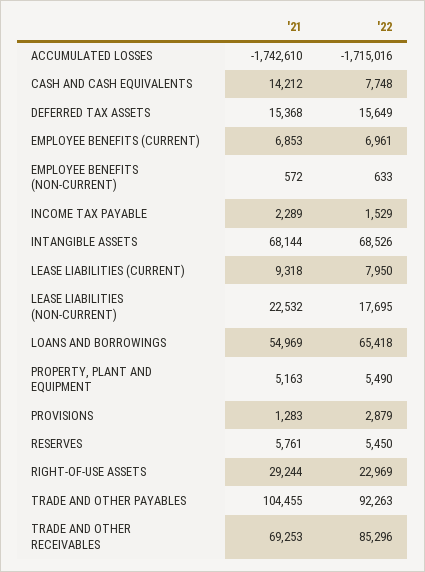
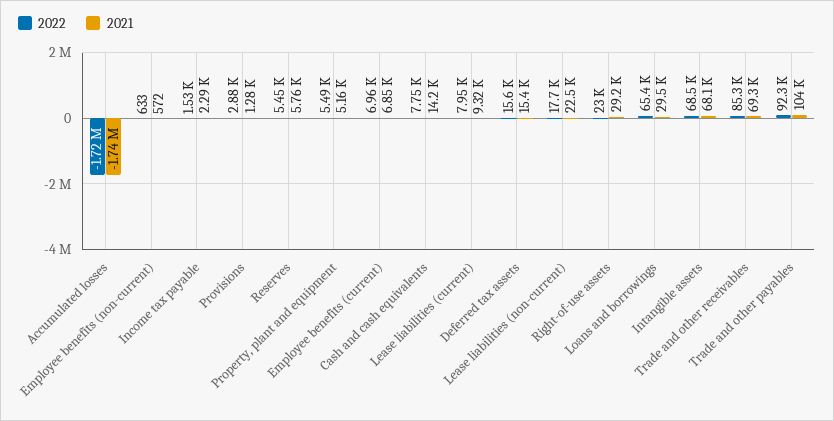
  {
    "'21": {
      "ACCUMULATED LOSSES": -1742610,
      "CASH AND CASH EQUIVALENTS": 14212,
      "DEFERRED TAX ASSETS": 15368,
      "EMPLOYEE BENEFITS (CURRENT)": 6853,
      "EMPLOYEE BENEFITS (NON-CURRENT)": 572,
      "INCOME TAX PAYABLE": 2289,
      "INTANGIBLE ASSETS": 68144,
      "LEASE LIABILITIES (CURRENT)": 9318,
      "LEASE LIABILITIES (NON-CURRENT)": 22532,
-     "LOANS AND BORROWINGS": 54969,
+     "LOANS AND BORROWINGS": 29500,
      "PROPERTY, PLANT AND EQUIPMENT": 5163,
      "PROVISIONS": 1283,
      "RESERVES": 5761,
      "RIGHT-OF-USE ASSETS": 29244,
      "TRADE AND OTHER PAYABLES": 104455,
      "TRADE AND OTHER RECEIVABLES": 69253
    },
    "'22": {
      "ACCUMULATED LOSSES": -1715016,
      "CASH AND CASH EQUIVALENTS": 7748,
      "DEFERRED TAX ASSETS": 15649,
      "EMPLOYEE BENEFITS (CURRENT)": 6961,
      "EMPLOYEE BENEFITS (NON-CURRENT)": 633,
      "INCOME TAX PAYABLE": 1529,
      "INTANGIBLE ASSETS": 68526,
      "LEASE LIABILITIES (CURRENT)": 7950,
      "LEASE LIABILITIES (NON-CURRENT)": 17695,
      "LOANS AND BORROWINGS": 65418,
      "PROPERTY, PLANT AND EQUIPMENT": 5490,
      "PROVISIONS": 2879,
      "RESERVES": 5450,
      "RIGHT-OF-USE ASSETS": 22969,
      "TRADE AND OTHER PAYABLES": 92263,
      "TRADE AND OTHER RECEIVABLES": 85296
    }
  }

